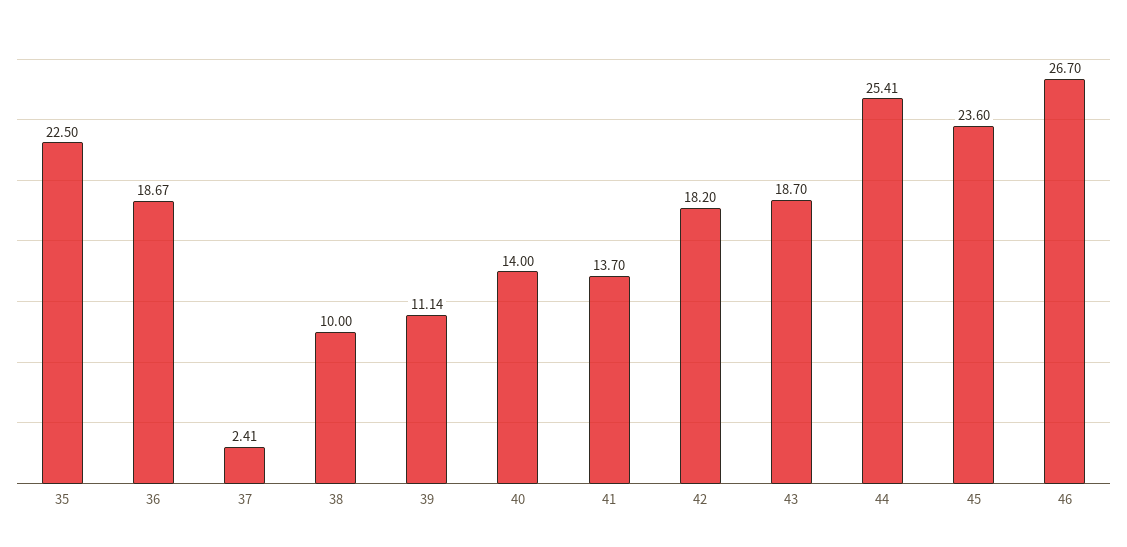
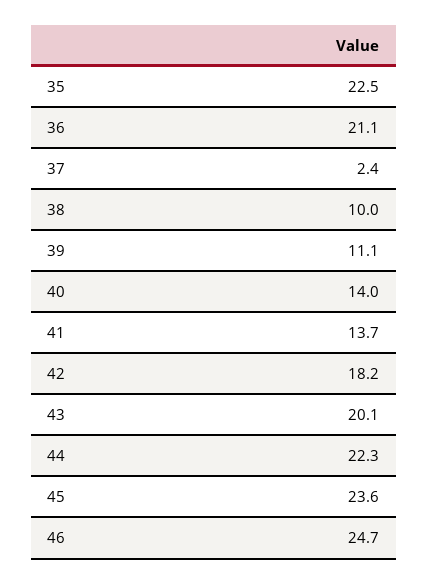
  {
    "35": 22.5,
-   "36": 18.67,
+   "36": 21.1,
    "37": 2.41,
    "38": 10,
    "39": 11.14,
    "40": 14,
    "41": 13.7,
    "42": 18.2,
-   "43": 18.7,
+   "43": 20.1,
-   "44": 25.41,
+   "44": 22.3,
    "45": 23.6,
-   "46": 26.7
+   "46": 24.7
  }

